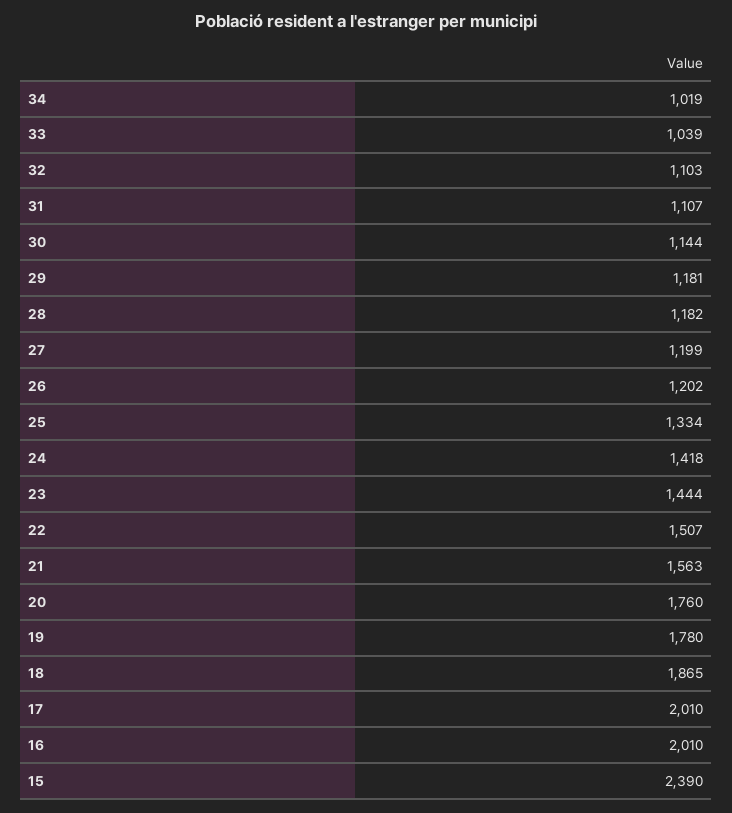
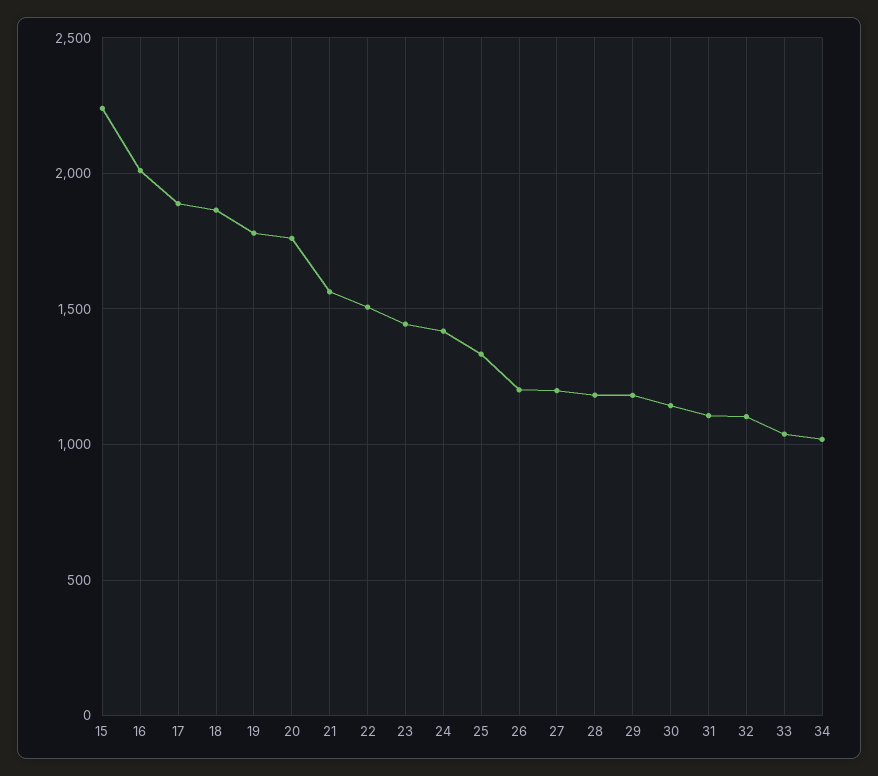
  {
    "34": 1019,
    "33": 1039,
    "32": 1103,
    "31": 1107,
    "30": 1144,
    "29": 1181,
    "28": 1182,
    "27": 1199,
    "26": 1202,
    "25": 1334,
    "24": 1418,
    "23": 1444,
    "22": 1507,
    "21": 1563,
    "20": 1760,
    "19": 1780,
    "18": 1865,
-   "17": 2010,
+   "17": 1900,
    "16": 2010,
-   "15": 2390
+   "15": 2250
  }

